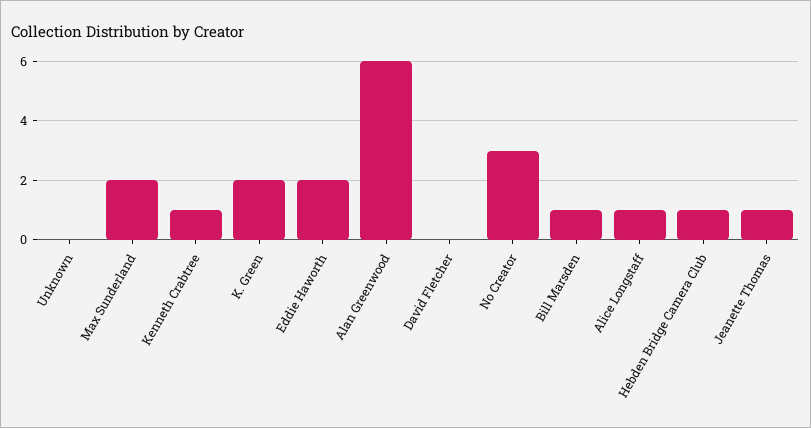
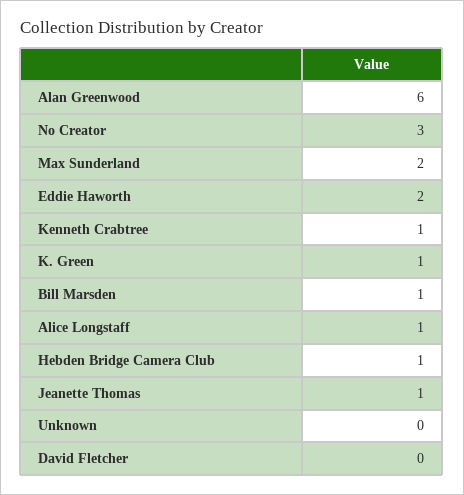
  {
    "Unknown": 0,
    "Max Sunderland": 2,
    "Kenneth Crabtree": 1,
-   "K. Green": 2,
+   "K. Green": 1,
    "Eddie Haworth": 2,
    "Alan Greenwood": 6,
    "David Fletcher": 0,
    "No Creator": 3,
    "Bill Marsden": 1,
    "Alice Longstaff": 1,
    "Hebden Bridge Camera Club": 1,
    "Jeanette Thomas": 1
  }

